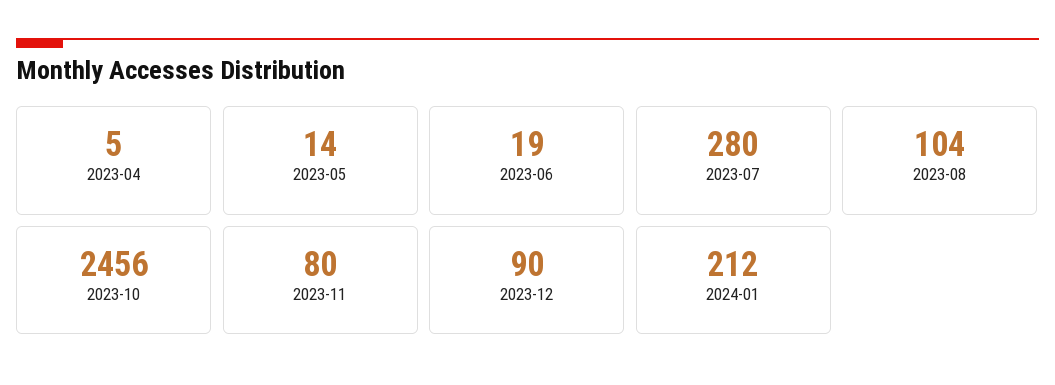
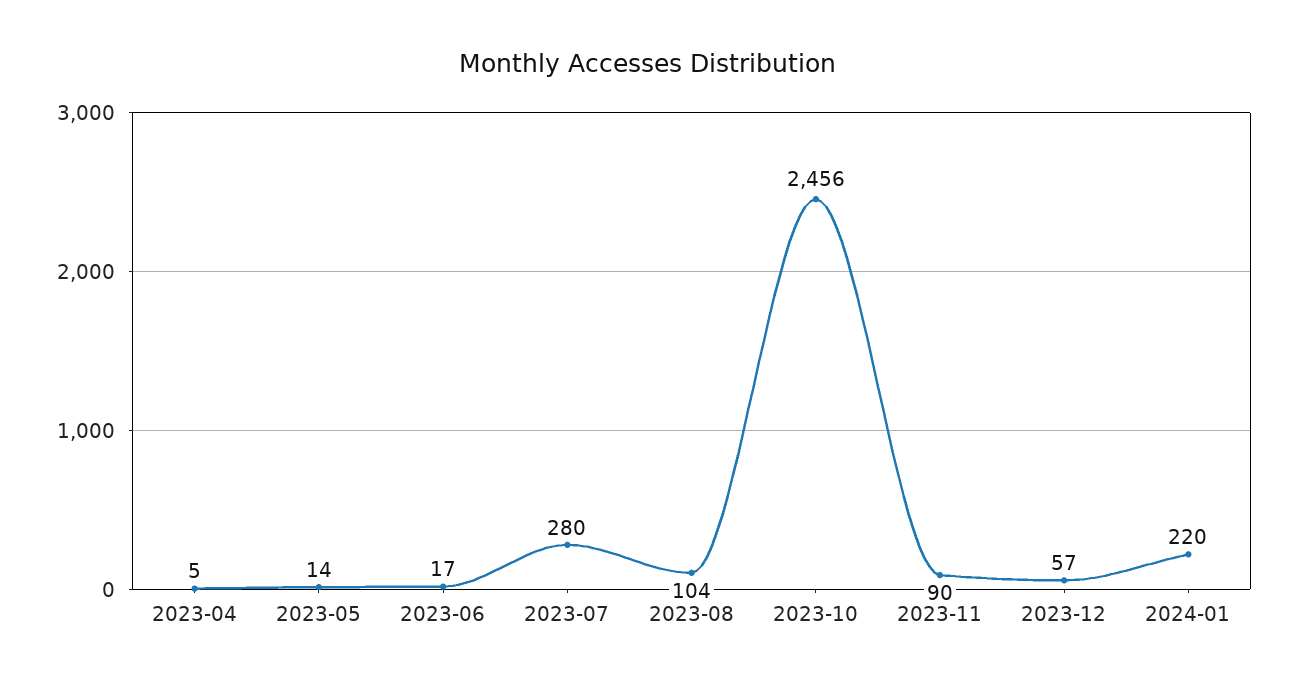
  {
    "2023-04": 5,
    "2023-05": 14,
-   "2023-06": 19,
+   "2023-06": 17,
    "2023-07": 280,
    "2023-08": 104,
    "2023-10": 2456,
-   "2023-11": 80,
+   "2023-11": 90,
-   "2023-12": 90,
+   "2023-12": 57,
-   "2024-01": 212
+   "2024-01": 220
  }

